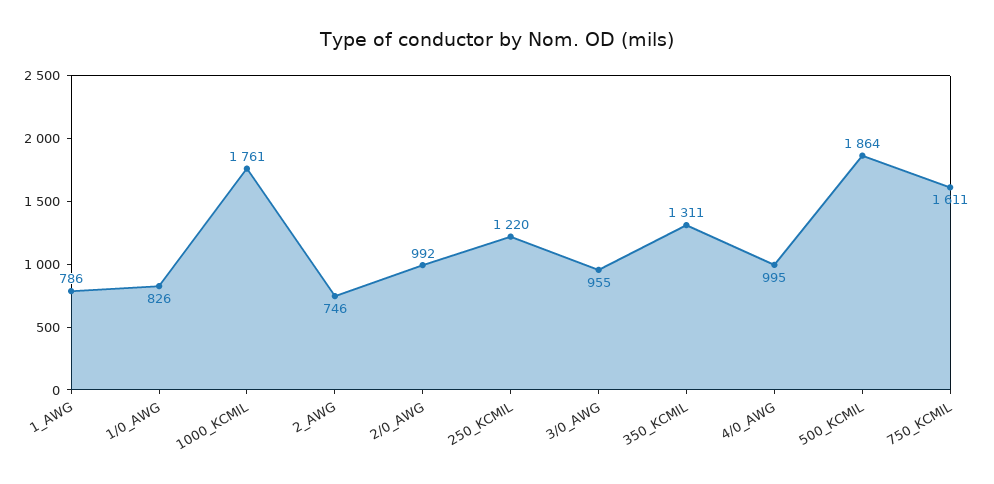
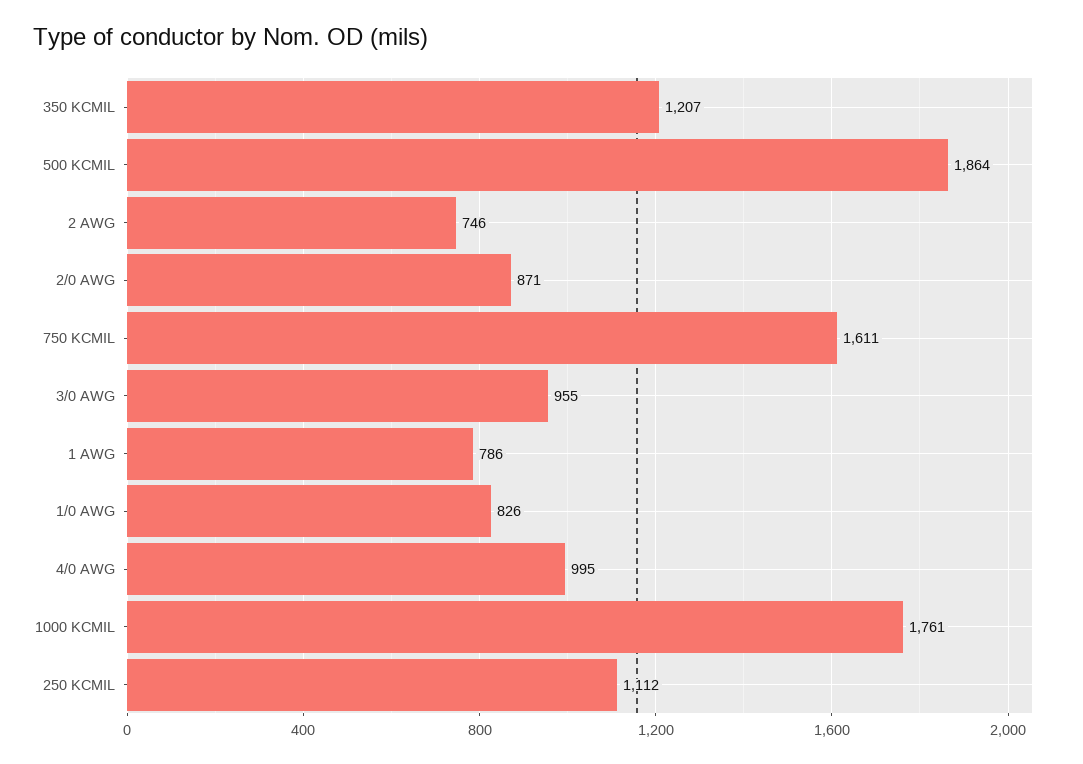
  {
    "1_AWG": 786,
    "1/0_AWG": 826,
    "1000_KCMIL": 1761,
    "2_AWG": 746,
-   "2/0_AWG": 992,
+   "2/0_AWG": 871,
-   "250_KCMIL": 1220,
+   "250_KCMIL": 1112,
    "3/0_AWG": 955,
-   "350_KCMIL": 1311,
+   "350_KCMIL": 1207,
    "4/0_AWG": 995,
    "500_KCMIL": 1864,
    "750_KCMIL": 1611
  }

